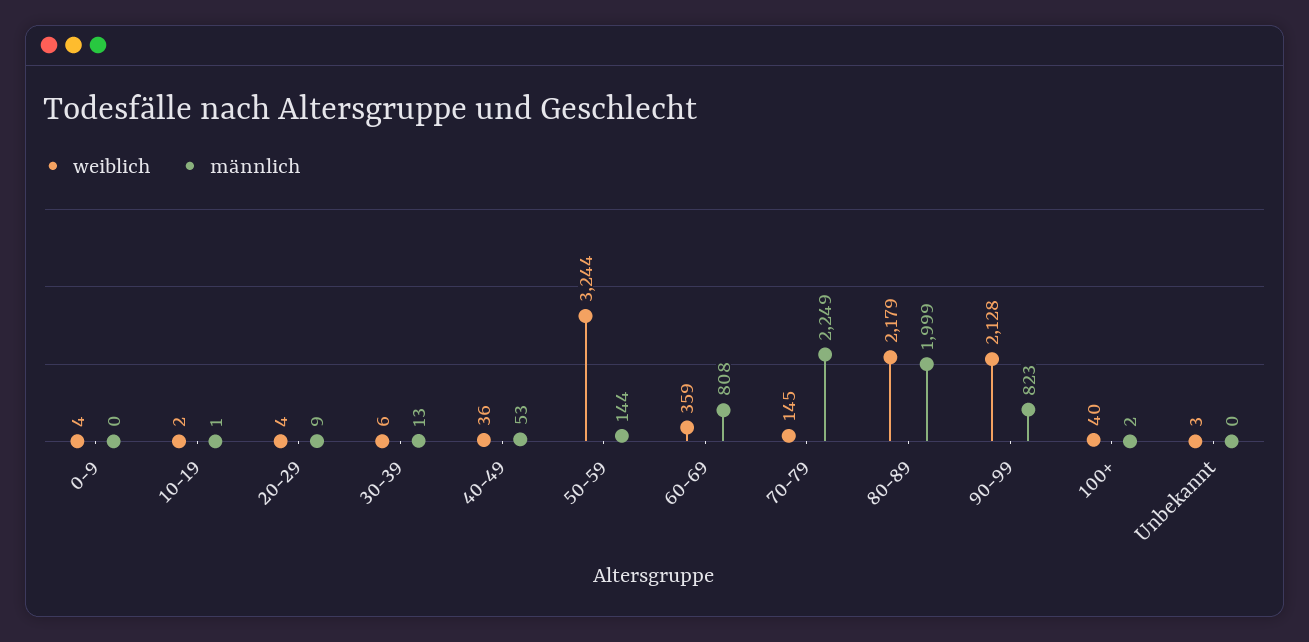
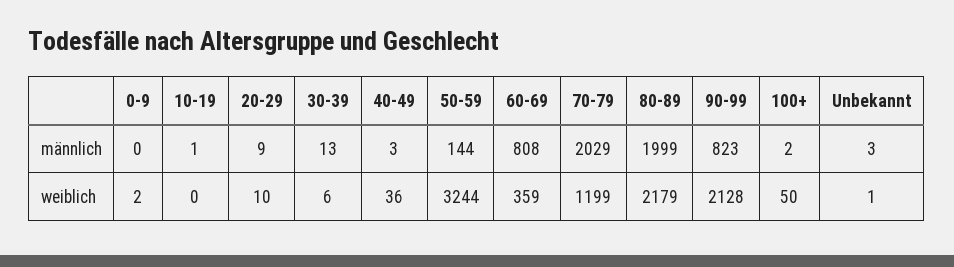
  {
    "weiblich": {
-     "0-9": 4,
+     "0-9": 2,
-     "10-19": 2,
+     "10-19": 0,
-     "20-29": 4,
+     "20-29": 10,
      "30-39": 6,
      "40-49": 36,
      "50-59": 3244,
      "60-69": 359,
-     "70-79": 145,
+     "70-79": 1199,
      "80-89": 2179,
      "90-99": 2128,
-     "100+": 40,
+     "100+": 50,
-     "Unbekannt": 3
+     "Unbekannt": 1
    },
    "männlich": {
      "0-9": 0,
      "10-19": 1,
      "20-29": 9,
      "30-39": 13,
-     "40-49": 53,
+     "40-49": 3,
      "50-59": 144,
      "60-69": 808,
-     "70-79": 2249,
+     "70-79": 2029,
      "80-89": 1999,
      "90-99": 823,
      "100+": 2,
-     "Unbekannt": 0
+     "Unbekannt": 3
    }
  }

